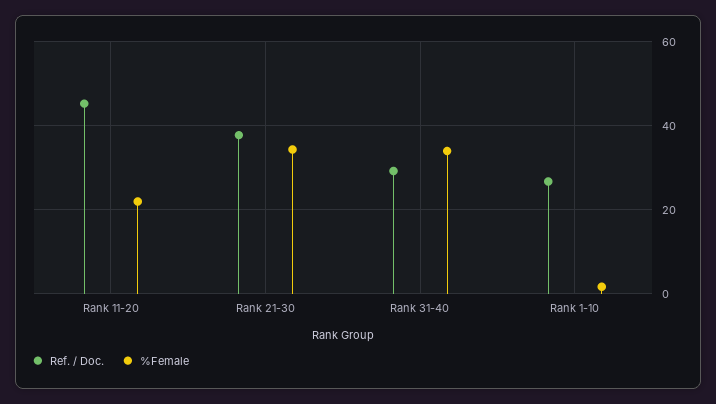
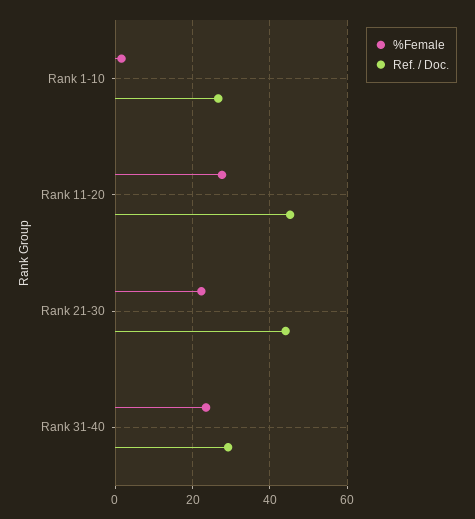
  {
    "Ref. / Doc.": {
      "Rank 11-20": 46,
-     "Rank 21-30": 38,
+     "Rank 21-30": 44,
      "Rank 31-40": 30,
      "Rank 1-10": 26
    },
    "%Female": {
-     "Rank 11-20": 22,
+     "Rank 11-20": 28,
-     "Rank 21-30": 34,
+     "Rank 21-30": 22,
-     "Rank 31-40": 34,
+     "Rank 31-40": 24,
      "Rank 1-10": 2
    }
  }

